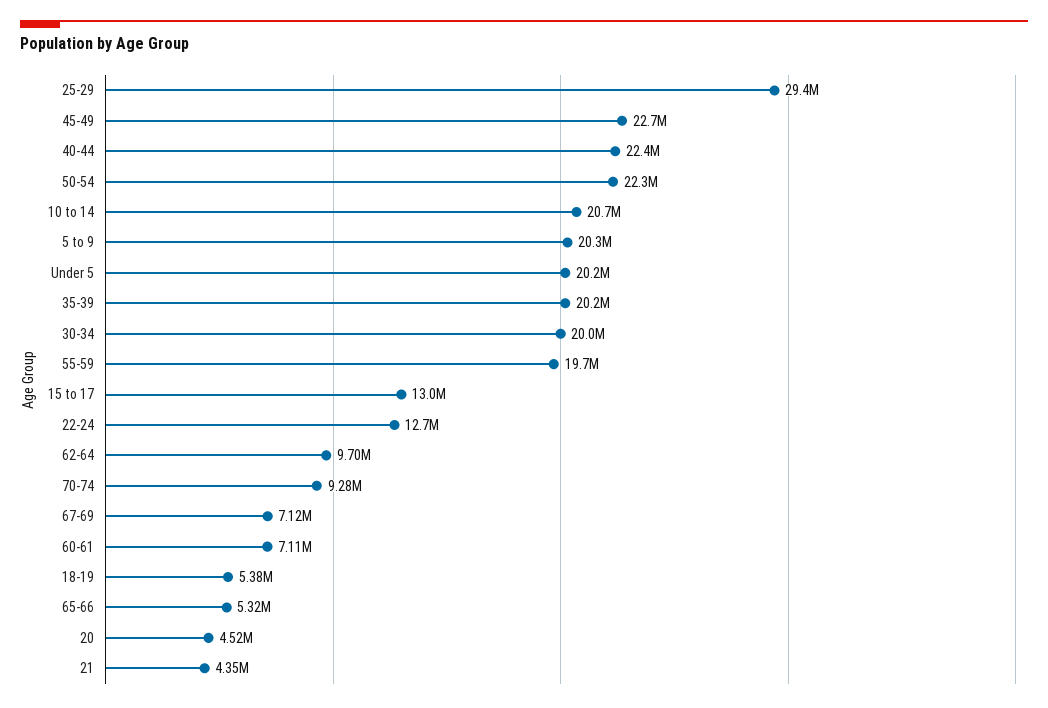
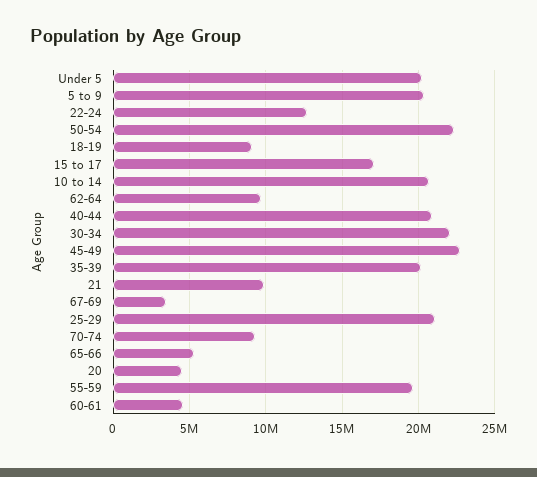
  {
-   "25-29": 29400000,
+   "25-29": 21000000,
    "45-49": 22700000,
-   "40-44": 22400000,
+   "40-44": 21000000,
    "50-54": 22300000,
    "10 to 14": 20700000,
    "5 to 9": 20300000,
    "Under 5": 20200000,
    "35-39": 20200000,
-   "30-34": 20000000,
+   "30-34": 22000000,
    "55-59": 19700000,
-   "15 to 17": 13000000,
+   "15 to 17": 17000000,
    "22-24": 12700000,
    "62-64": 9700000,
    "70-74": 9280000,
-   "67-69": 7120000,
+   "67-69": 3500000,
-   "60-61": 7110000,
+   "60-61": 4500000,
-   "18-19": 5380000,
+   "18-19": 9000000,
    "65-66": 5320000,
    "20": 4520000,
-   "21": 4350000
+   "21": 10000000
  }

